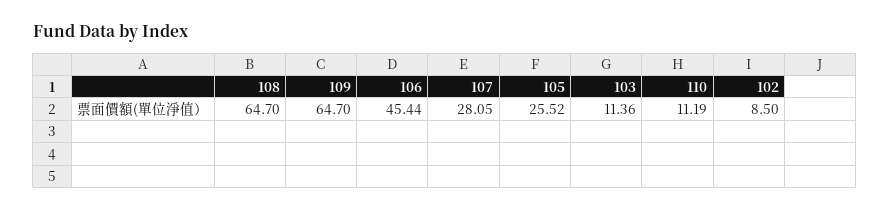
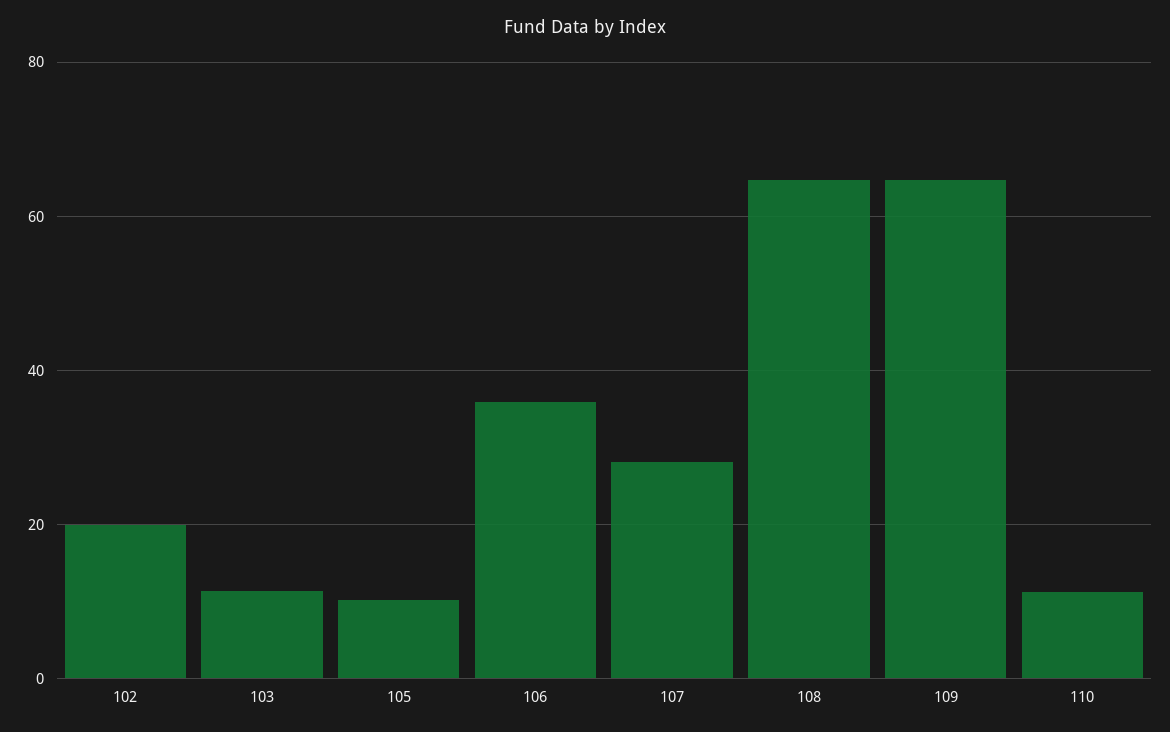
  {
    "108": 64.7,
    "109": 64.7,
-   "106": 45.44,
+   "106": 36,
    "107": 28.05,
-   "105": 25.52,
+   "105": 10,
    "103": 11.36,
    "110": 11.19,
-   "102": 8.5
+   "102": 20
  }

